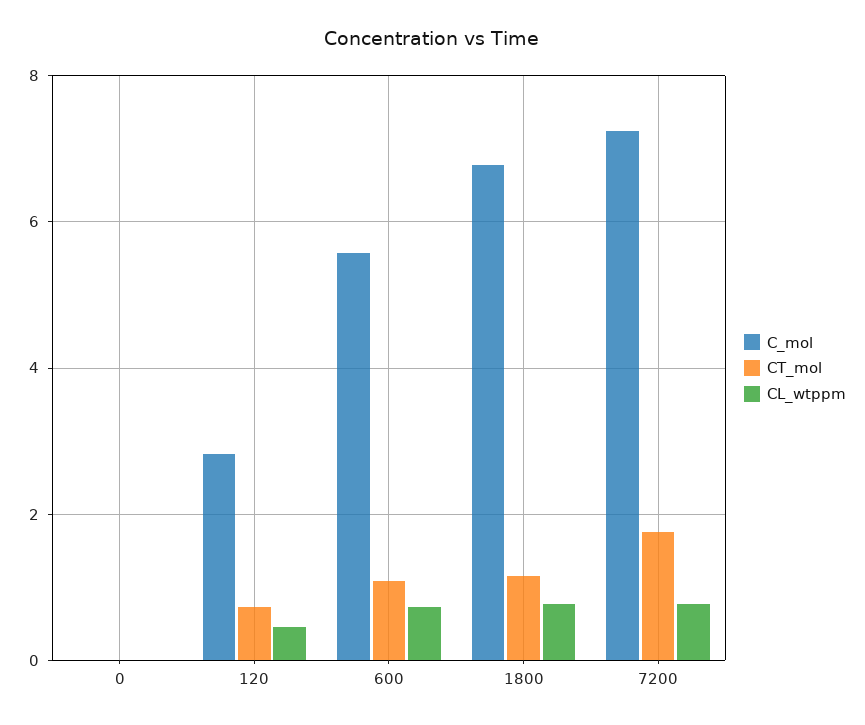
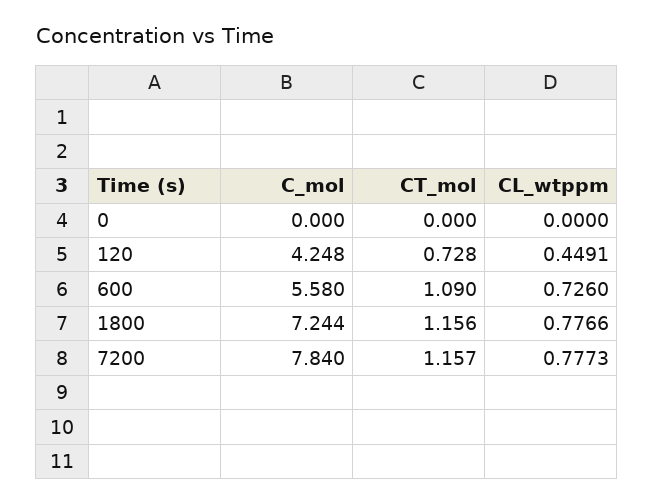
  {
    "C_mol": {
      "0": 0,
-     "120": 2.8,
+     "120": 4.248,
      "600": 5.58,
-     "1800": 6.8,
+     "1800": 7.244,
-     "7200": 7.2
+     "7200": 7.84
    },
    "CT_mol": {
      "0": 0,
      "120": 0.728,
      "600": 1.09,
      "1800": 1.156,
-     "7200": 1.8
+     "7200": 1.157
    },
    "CL_wtppm": {
      "0": 0,
      "120": 0.4491,
      "600": 0.726,
      "1800": 0.7766,
      "7200": 0.7773
    }
  }

